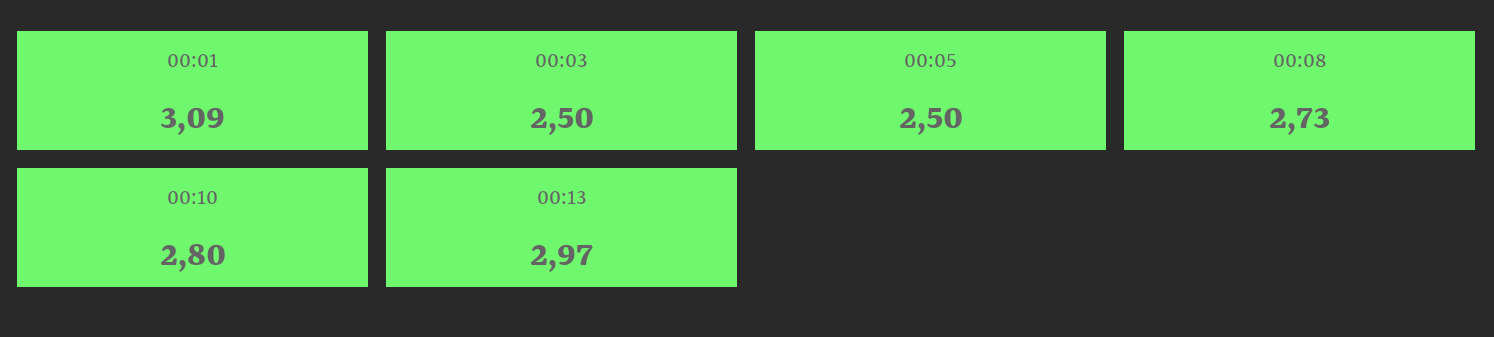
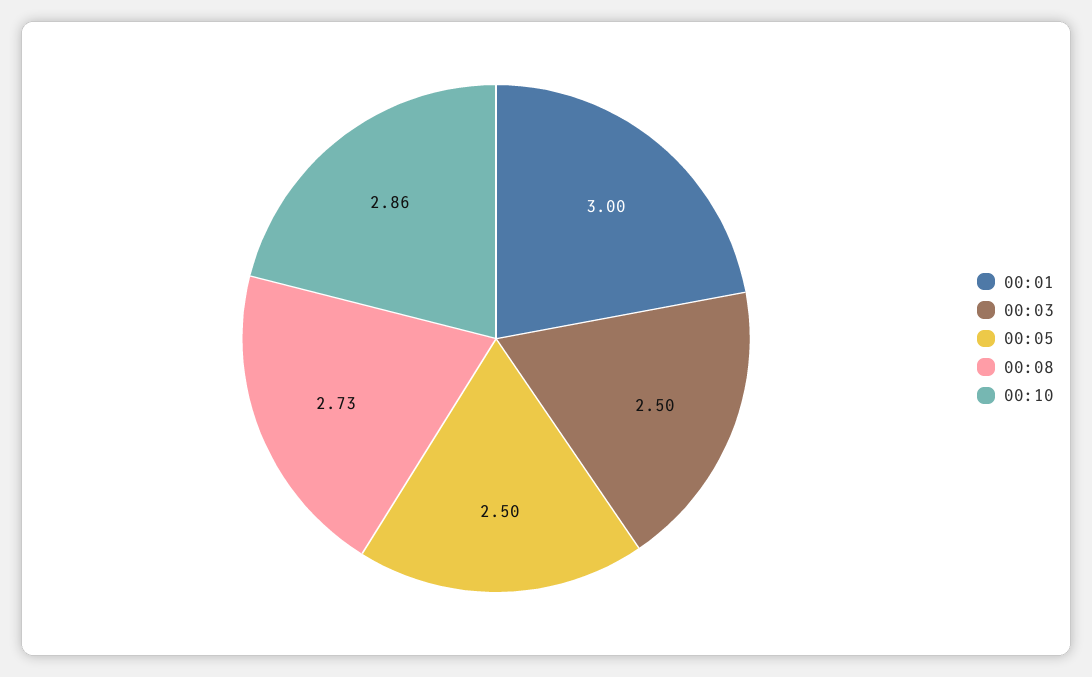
  {
-   "00:01": 3.09,
+   "00:01": 3,
    "00:03": 2.5,
    "00:05": 2.5,
    "00:08": 2.73,
-   "00:10": 2.8,
+   "00:10": 2.86
-   "00:13": 2.97
  }

